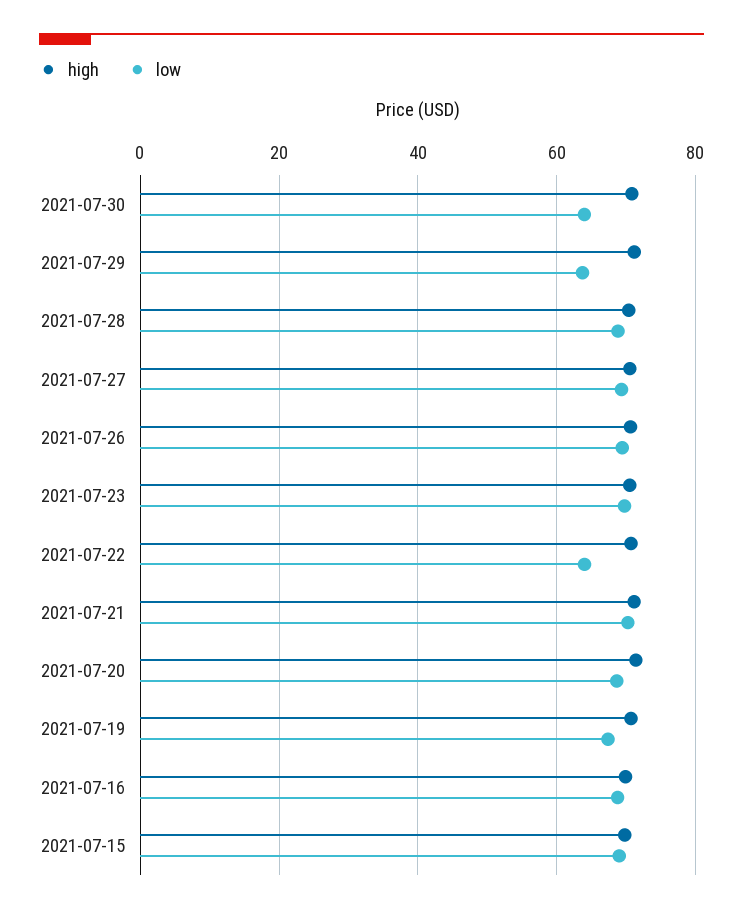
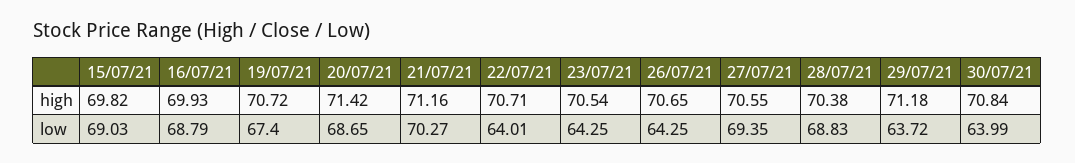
  {
    "high": {
      "2021-07-30": 70.84,
      "2021-07-29": 71.18,
      "2021-07-28": 70.38,
      "2021-07-27": 70.55,
      "2021-07-26": 70.65,
      "2021-07-23": 70.54,
      "2021-07-22": 70.71,
      "2021-07-21": 71.16,
      "2021-07-20": 71.42,
      "2021-07-19": 70.72,
      "2021-07-16": 69.93,
      "2021-07-15": 69.82
    },
    "low": {
      "2021-07-30": 63.99,
      "2021-07-29": 63.72,
      "2021-07-28": 68.83,
      "2021-07-27": 69.35,
-     "2021-07-26": 70,
+     "2021-07-26": 64.25,
-     "2021-07-23": 70,
+     "2021-07-23": 64.25,
      "2021-07-22": 64.01,
      "2021-07-21": 70.27,
      "2021-07-20": 68.65,
      "2021-07-19": 67.4,
      "2021-07-16": 68.79,
      "2021-07-15": 69.03
    }
  }

